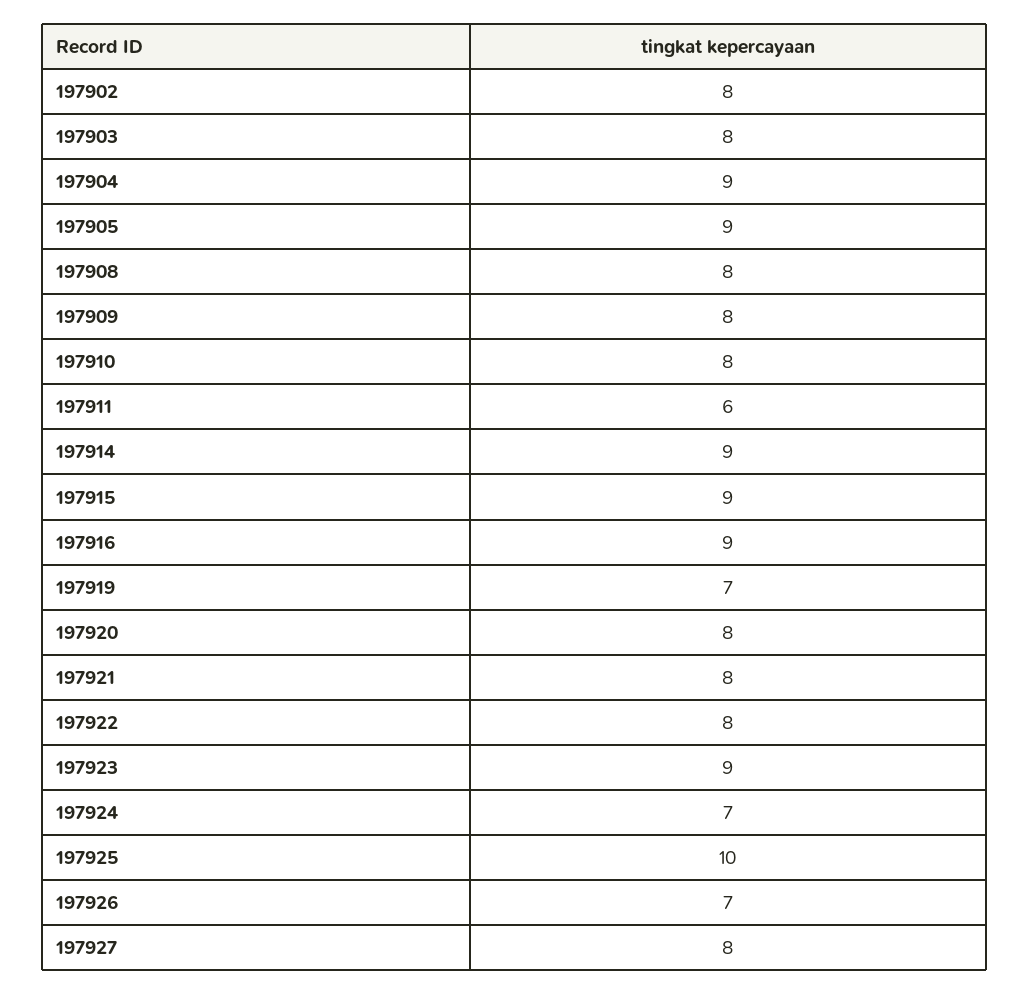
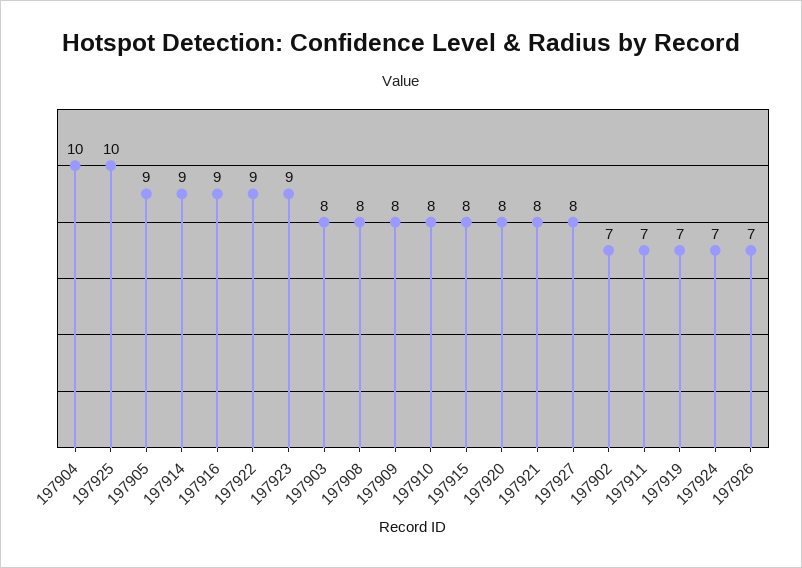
  {
-   "197902": 8,
+   "197902": 7,
    "197903": 8,
-   "197904": 9,
+   "197904": 10,
    "197905": 9,
    "197908": 8,
    "197909": 8,
    "197910": 8,
-   "197911": 6,
+   "197911": 7,
    "197914": 9,
-   "197915": 9,
+   "197915": 8,
    "197916": 9,
    "197919": 7,
    "197920": 8,
    "197921": 8,
-   "197922": 8,
+   "197922": 9,
    "197923": 9,
    "197924": 7,
    "197925": 10,
    "197926": 7,
    "197927": 8
  }

